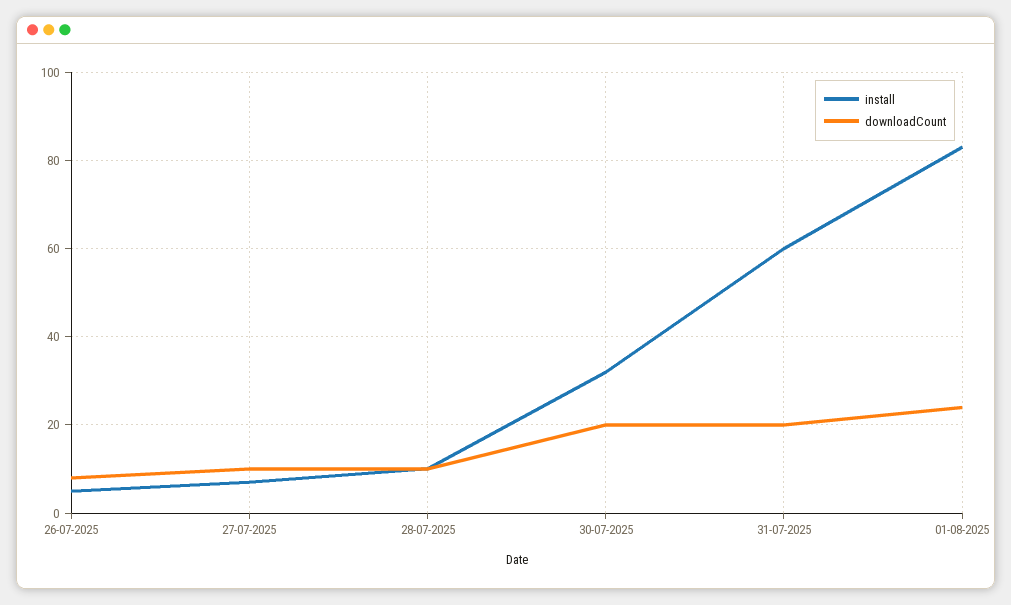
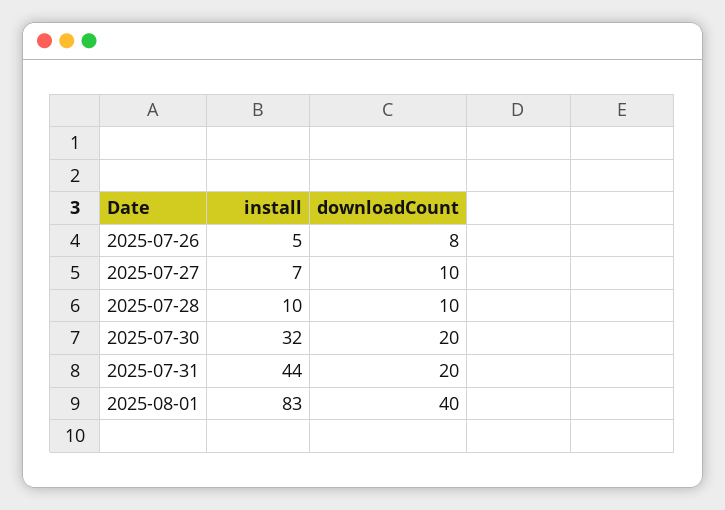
  {
    "install": {
      "26-07-2025": 5,
      "27-07-2025": 7,
      "28-07-2025": 10,
      "30-07-2025": 32,
-     "31-07-2025": 60,
+     "31-07-2025": 44,
      "01-08-2025": 83
    },
    "downloadCount": {
      "26-07-2025": 8,
      "27-07-2025": 10,
      "28-07-2025": 10,
      "30-07-2025": 20,
      "31-07-2025": 20,
-     "01-08-2025": 25
+     "01-08-2025": 40
    }
  }

